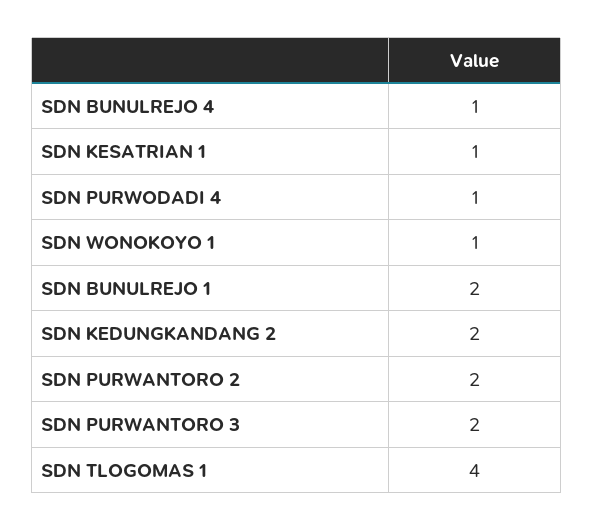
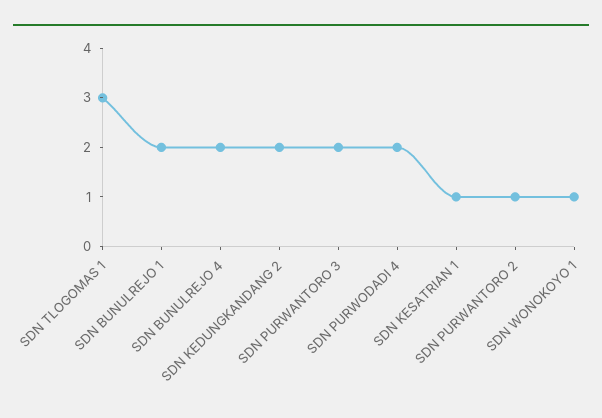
  {
-   "SDN BUNULREJO 4": 1,
+   "SDN BUNULREJO 4": 2,
    "SDN KESATRIAN 1": 1,
-   "SDN PURWODADI 4": 1,
+   "SDN PURWODADI 4": 2,
    "SDN WONOKOYO 1": 1,
    "SDN BUNULREJO 1": 2,
    "SDN KEDUNGKANDANG 2": 2,
-   "SDN PURWANTORO 2": 2,
+   "SDN PURWANTORO 2": 1,
    "SDN PURWANTORO 3": 2,
-   "SDN TLOGOMAS 1": 4
+   "SDN TLOGOMAS 1": 3
  }

